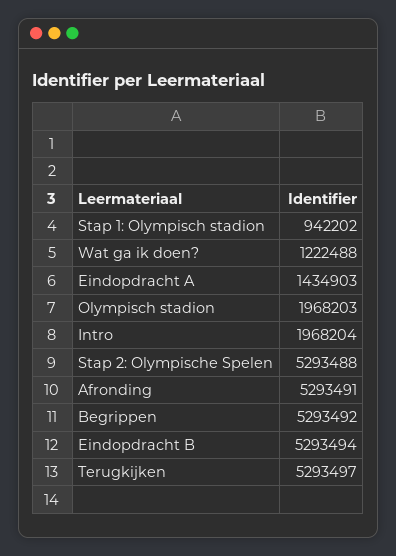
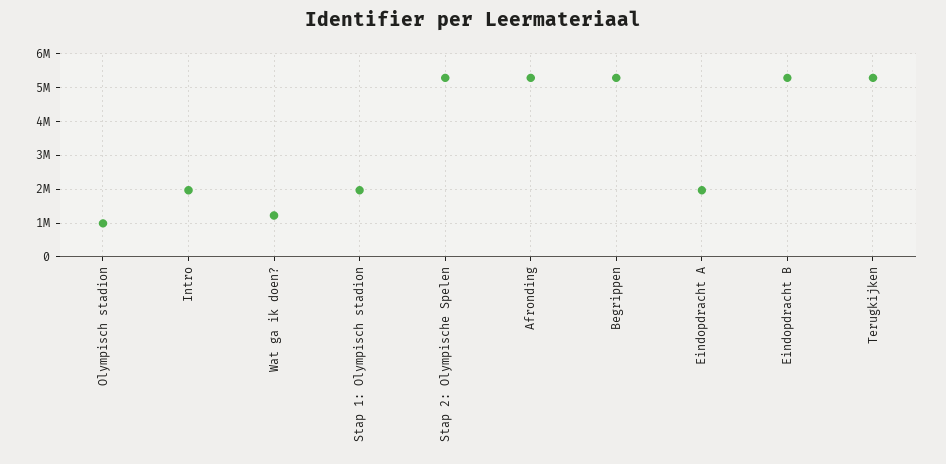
  {
-   "Stap 1: Olympisch stadion": 942202,
+   "Stap 1: Olympisch stadion": 2000000,
    "Wat ga ik doen?": 1222488,
-   "Eindopdracht A": 1434903,
+   "Eindopdracht A": 2000000,
-   "Olympisch stadion": 1968203,
+   "Olympisch stadion": 1000000,
    "Intro": 1968204,
    "Stap 2: Olympische Spelen": 5293488,
    "Afronding": 5293491,
    "Begrippen": 5293492,
    "Eindopdracht B": 5293494,
    "Terugkijken": 5293497
  }

